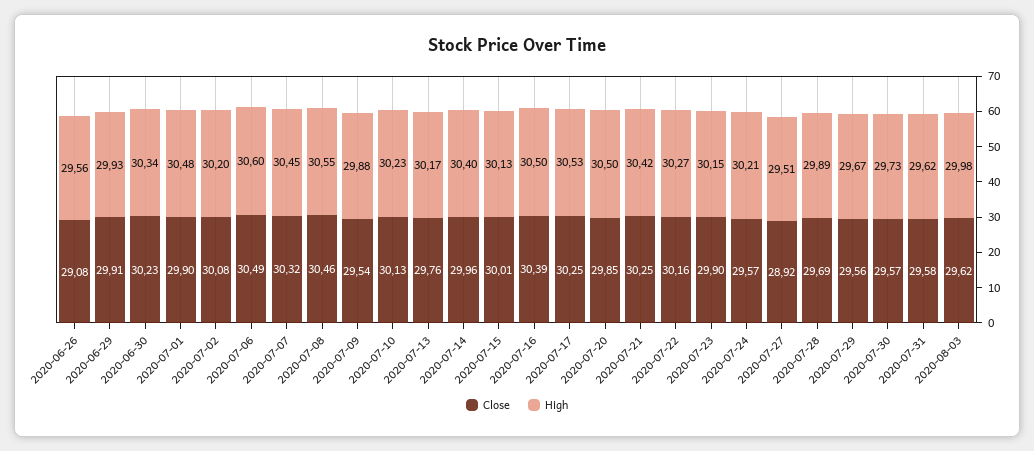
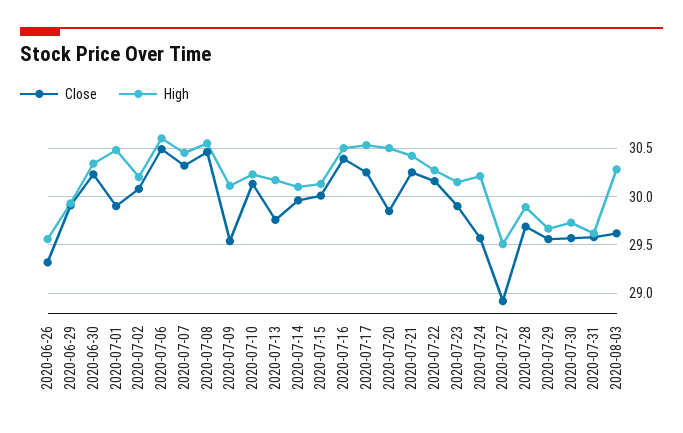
  {
    "Close": {
-     "2020-06-26": 29.08,
+     "2020-06-26": 29.3,
      "2020-06-29": 29.91,
      "2020-06-30": 30.23,
      "2020-07-01": 29.9,
      "2020-07-02": 30.08,
      "2020-07-06": 30.49,
      "2020-07-07": 30.32,
      "2020-07-08": 30.46,
      "2020-07-09": 29.54,
      "2020-07-10": 30.13,
      "2020-07-13": 29.76,
      "2020-07-14": 29.96,
      "2020-07-15": 30.01,
      "2020-07-16": 30.39,
      "2020-07-17": 30.25,
      "2020-07-20": 29.85,
      "2020-07-21": 30.25,
      "2020-07-22": 30.16,
      "2020-07-23": 29.9,
      "2020-07-24": 29.57,
      "2020-07-27": 28.92,
      "2020-07-28": 29.69,
      "2020-07-29": 29.56,
      "2020-07-30": 29.57,
      "2020-07-31": 29.58,
      "2020-08-03": 29.62
    },
    "High": {
      "2020-06-26": 29.56,
      "2020-06-29": 29.93,
      "2020-06-30": 30.34,
      "2020-07-01": 30.48,
      "2020-07-02": 30.2,
      "2020-07-06": 30.6,
      "2020-07-07": 30.45,
      "2020-07-08": 30.55,
-     "2020-07-09": 29.88,
+     "2020-07-09": 30.1,
      "2020-07-10": 30.23,
      "2020-07-13": 30.17,
-     "2020-07-14": 30.4,
+     "2020-07-14": 30.1,
      "2020-07-15": 30.13,
      "2020-07-16": 30.5,
      "2020-07-17": 30.53,
      "2020-07-20": 30.5,
      "2020-07-21": 30.42,
      "2020-07-22": 30.27,
      "2020-07-23": 30.15,
      "2020-07-24": 30.21,
      "2020-07-27": 29.51,
      "2020-07-28": 29.89,
      "2020-07-29": 29.67,
      "2020-07-30": 29.73,
      "2020-07-31": 29.62,
-     "2020-08-03": 29.98
+     "2020-08-03": 30.3
    }
  }

